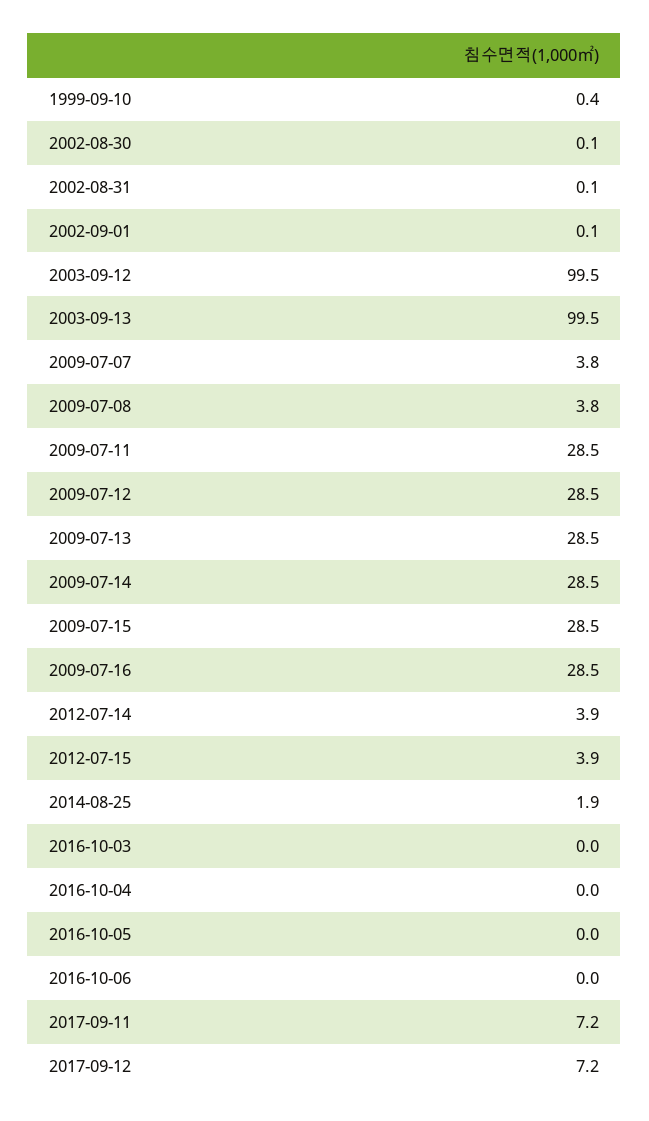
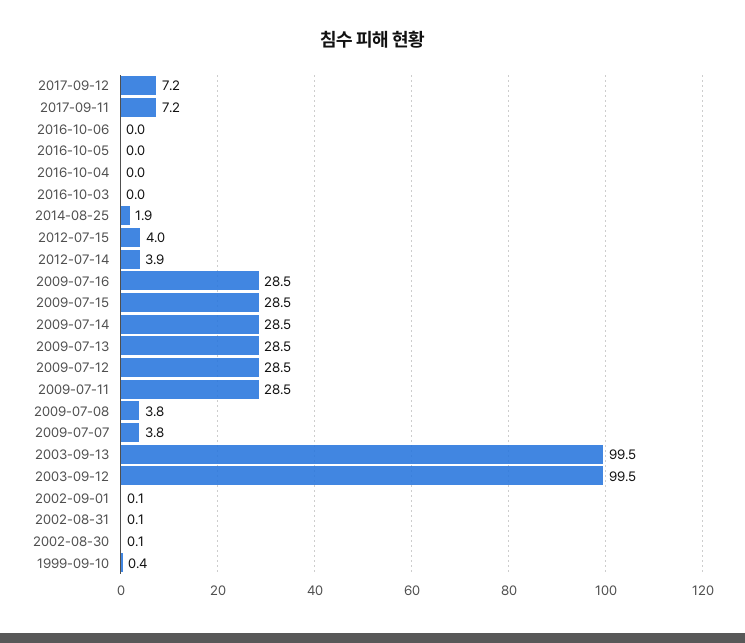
  {
    "1999-09-10": 0.4,
    "2002-08-30": 0.1,
    "2002-08-31": 0.1,
    "2002-09-01": 0.1,
    "2003-09-12": 99.5,
    "2003-09-13": 99.5,
    "2009-07-07": 3.8,
    "2009-07-08": 3.8,
    "2009-07-11": 28.5,
    "2009-07-12": 28.5,
    "2009-07-13": 28.5,
    "2009-07-14": 28.5,
    "2009-07-15": 28.5,
    "2009-07-16": 28.5,
    "2012-07-14": 3.9,
-   "2012-07-15": 3.9,
+   "2012-07-15": 4,
    "2014-08-25": 1.9,
    "2016-10-03": 0,
    "2016-10-04": 0,
    "2016-10-05": 0,
    "2016-10-06": 0,
    "2017-09-11": 7.2,
    "2017-09-12": 7.2
  }

